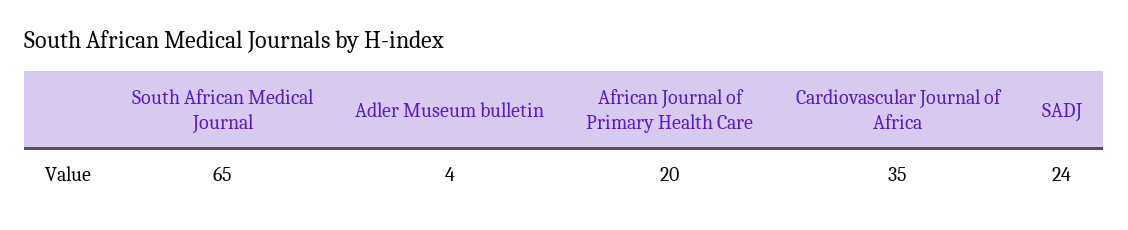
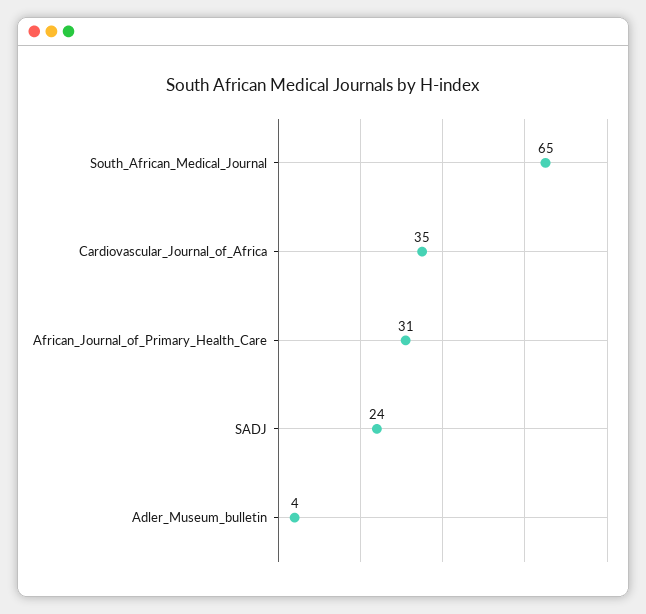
  {
    "South African Medical Journal": 65,
    "Adler Museum bulletin": 4,
-   "African Journal of Primary Health Care": 20,
+   "African Journal of Primary Health Care": 31,
    "Cardiovascular Journal of Africa": 35,
    "SADJ": 24
  }

